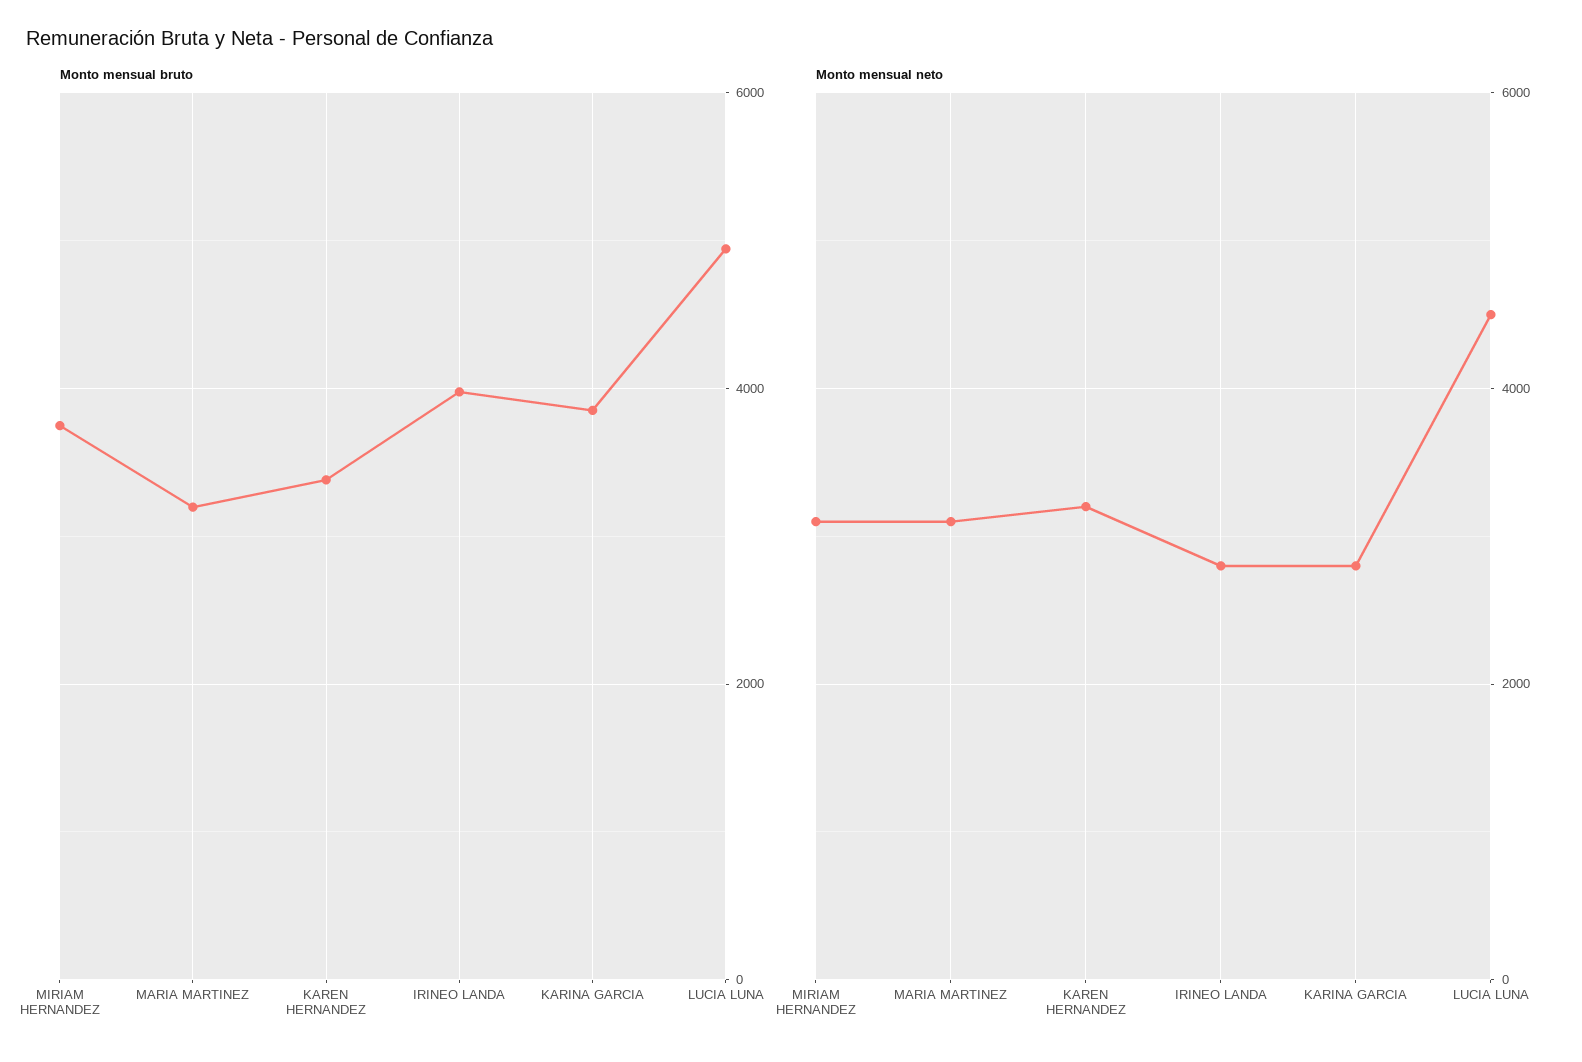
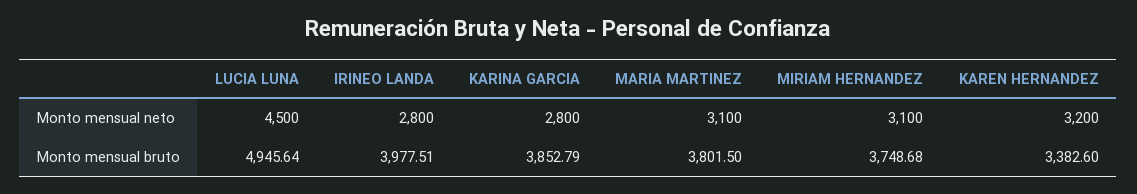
  {
    "Monto mensual bruto": {
      "MIRIAM HERNANDEZ": 3748.68,
-     "MARIA MARTINEZ": 3200,
+     "MARIA MARTINEZ": 3801.5,
      "KAREN HERNANDEZ": 3382.6,
      "IRINEO LANDA": 3977.51,
      "KARINA GARCIA": 3852.79,
      "LUCIA LUNA": 4945.64
    },
    "Monto mensual neto": {
      "MIRIAM HERNANDEZ": 3100,
      "MARIA MARTINEZ": 3100,
      "KAREN HERNANDEZ": 3200,
      "IRINEO LANDA": 2800,
      "KARINA GARCIA": 2800,
      "LUCIA LUNA": 4500
    }
  }

